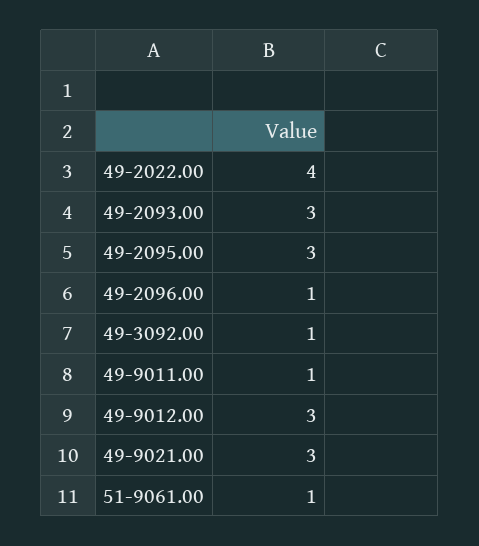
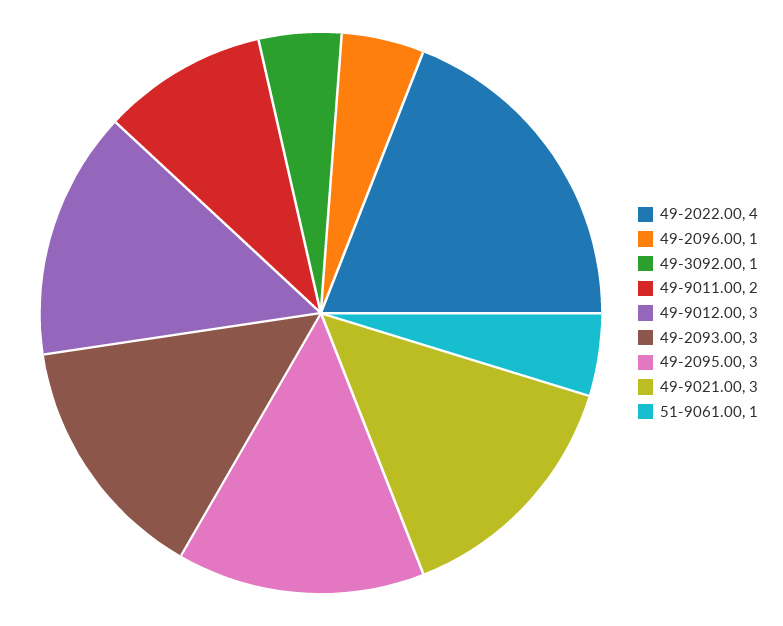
  {
    "49-2022.00": 4,
    "49-2093.00": 3,
    "49-2095.00": 3,
    "49-2096.00": 1,
    "49-3092.00": 1,
-   "49-9011.00": 1,
+   "49-9011.00": 2,
    "49-9012.00": 3,
    "49-9021.00": 3,
    "51-9061.00": 1
  }

